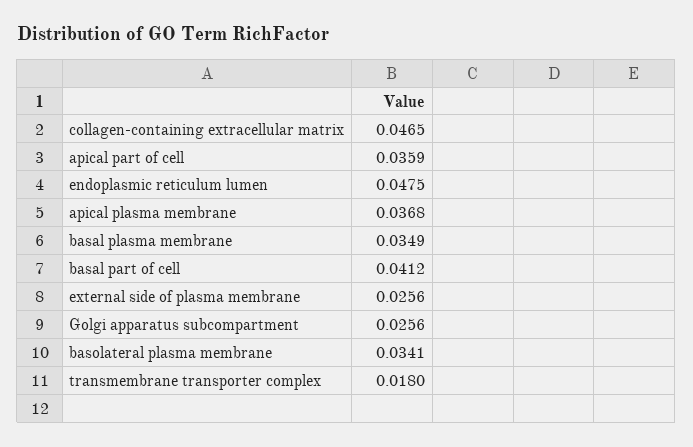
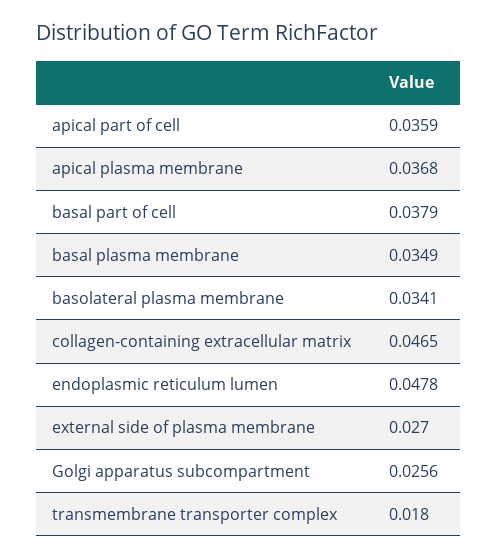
  {
    "collagen-containing extracellular matrix": 0.0465,
    "apical part of cell": 0.0359,
-   "endoplasmic reticulum lumen": 0.0475,
+   "endoplasmic reticulum lumen": 0.0478,
    "apical plasma membrane": 0.0368,
    "basal plasma membrane": 0.0349,
-   "basal part of cell": 0.0412,
+   "basal part of cell": 0.0379,
-   "external side of plasma membrane": 0.0256,
+   "external side of plasma membrane": 0.027,
    "Golgi apparatus subcompartment": 0.0256,
    "basolateral plasma membrane": 0.0341,
    "transmembrane transporter complex": 0.018
  }

